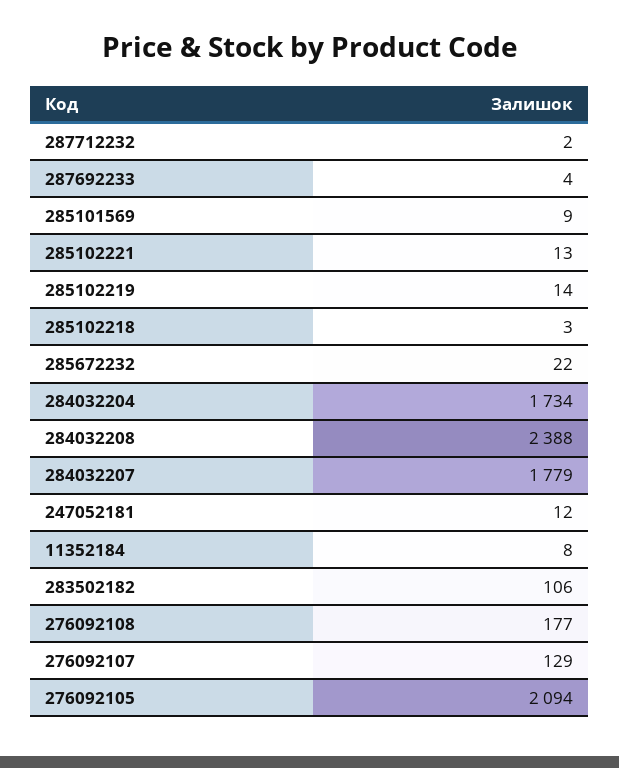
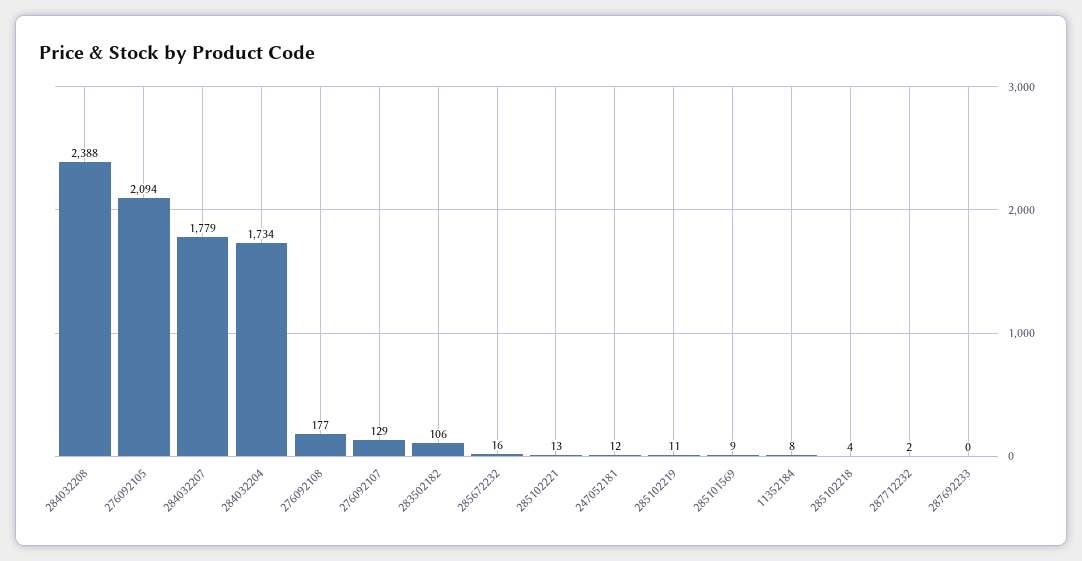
  {
    "287712232": 2,
-   "287692233": 4,
+   "287692233": 0,
    "285101569": 9,
    "285102221": 13,
-   "285102219": 14,
+   "285102219": 11,
-   "285102218": 3,
+   "285102218": 4,
-   "285672232": 22,
+   "285672232": 16,
    "284032204": 1734,
    "284032208": 2388,
    "284032207": 1779,
    "247052181": 12,
    "11352184": 8,
    "283502182": 106,
    "276092108": 177,
    "276092107": 129,
    "276092105": 2094
  }

